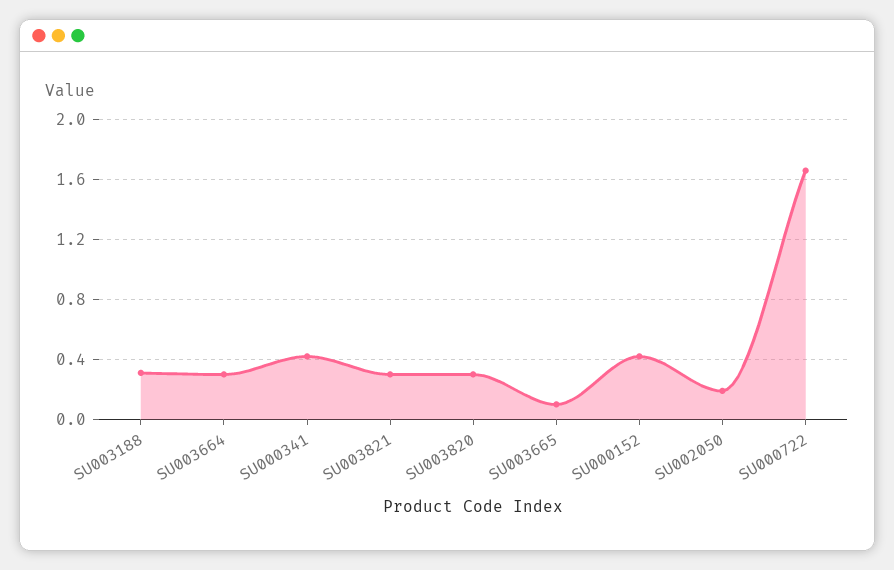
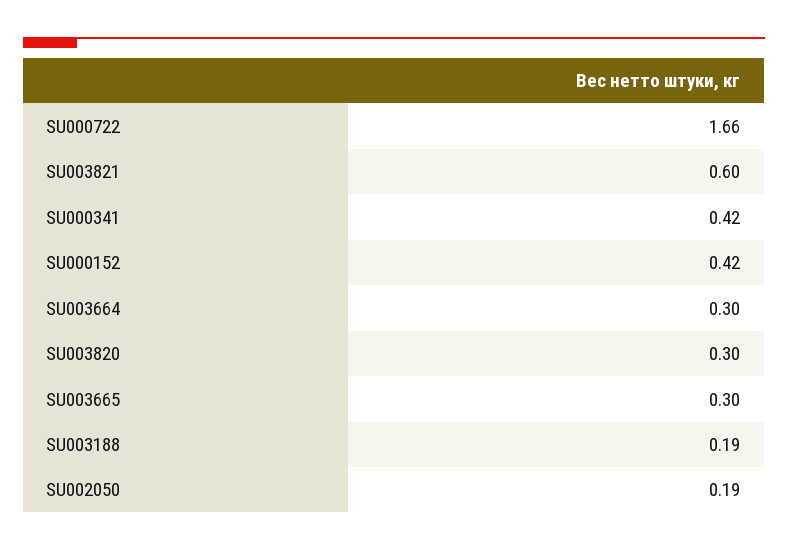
  {
-   "SU003188": 0.3,
+   "SU003188": 0.19,
    "SU003664": 0.3,
    "SU000341": 0.42,
-   "SU003821": 0.3,
+   "SU003821": 0.6,
    "SU003820": 0.3,
-   "SU003665": 0.1,
+   "SU003665": 0.3,
    "SU000152": 0.42,
    "SU002050": 0.19,
    "SU000722": 1.66
  }

